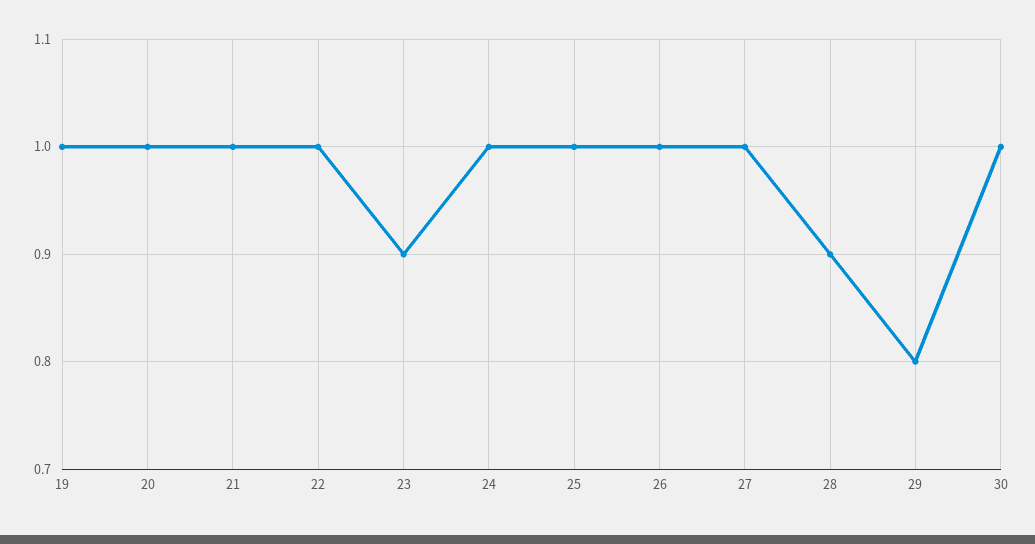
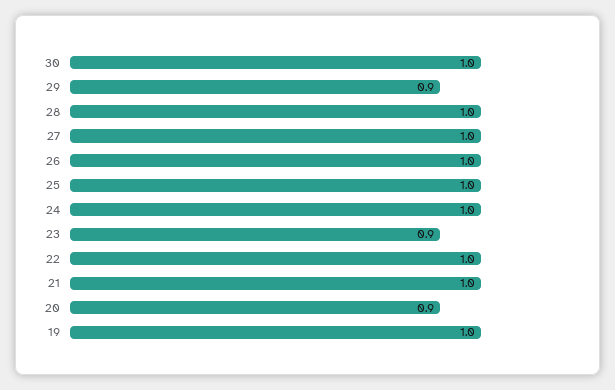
  {
    "19": 1,
-   "20": 1,
+   "20": 0.9,
    "21": 1,
    "22": 1,
    "23": 0.9,
    "24": 1,
    "25": 1,
    "26": 1,
    "27": 1,
-   "28": 0.9,
+   "28": 1,
-   "29": 0.8,
+   "29": 0.9,
    "30": 1
  }

